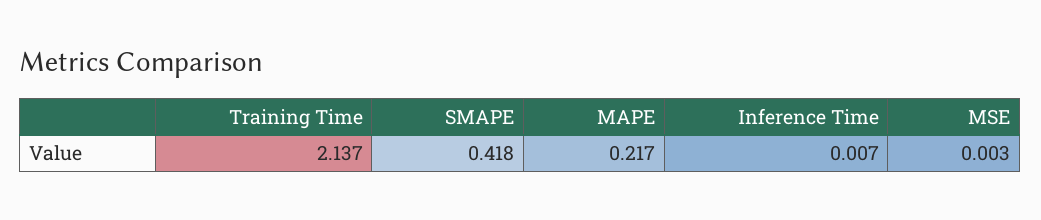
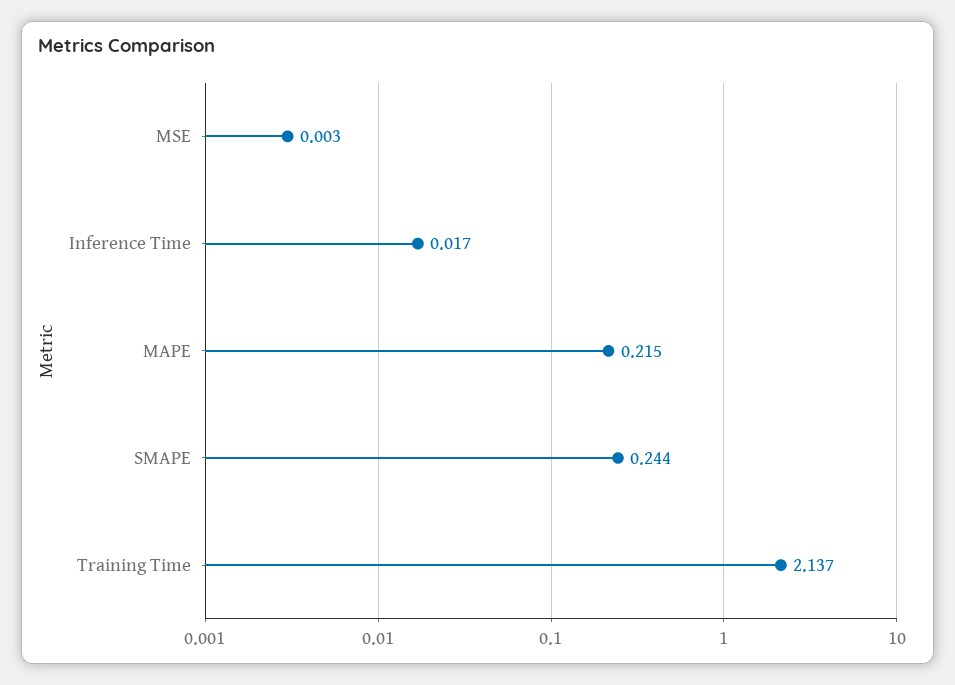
  {
    "Training Time": 2.137,
-   "SMAPE": 0.418,
+   "SMAPE": 0.244,
-   "MAPE": 0.217,
+   "MAPE": 0.215,
-   "Inference Time": 0.007,
+   "Inference Time": 0.017,
    "MSE": 0.003
  }

